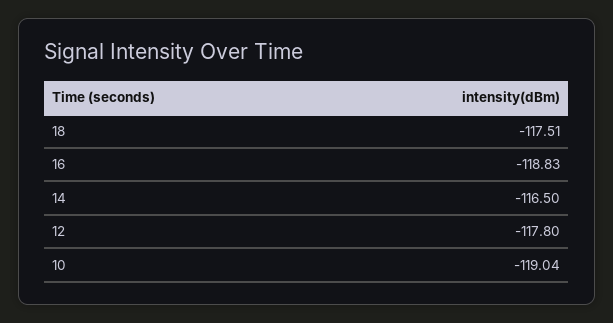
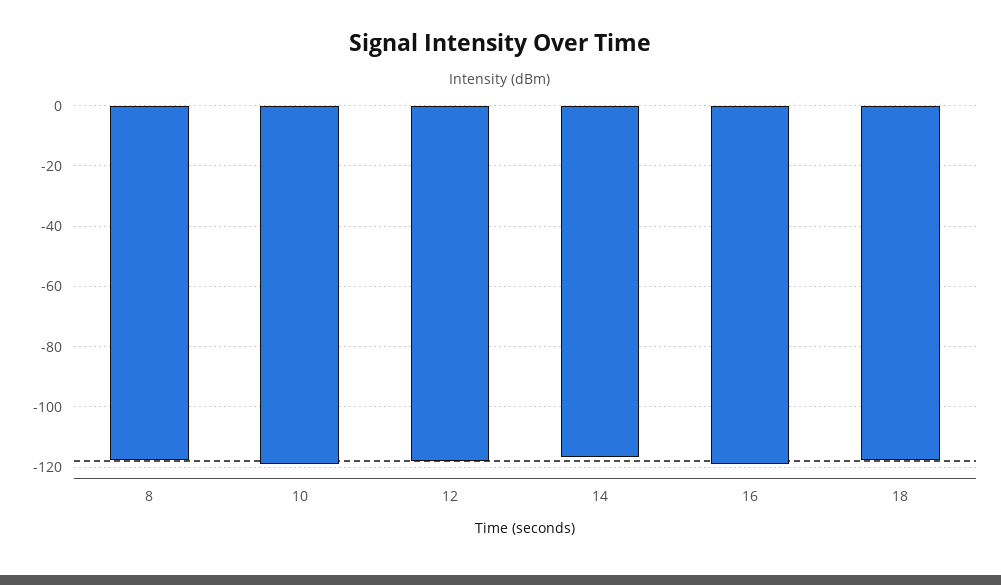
  {
    "18": -117.51,
    "16": -118.83,
    "14": -116.5,
    "12": -117.8,
-   "10": -119.04
+   "10": -119.04,
+   "8": -118
  }

